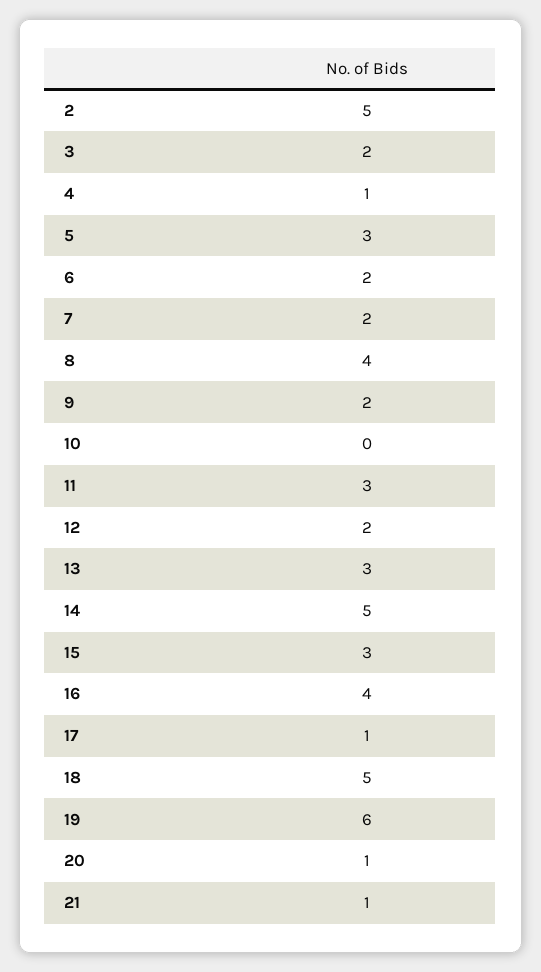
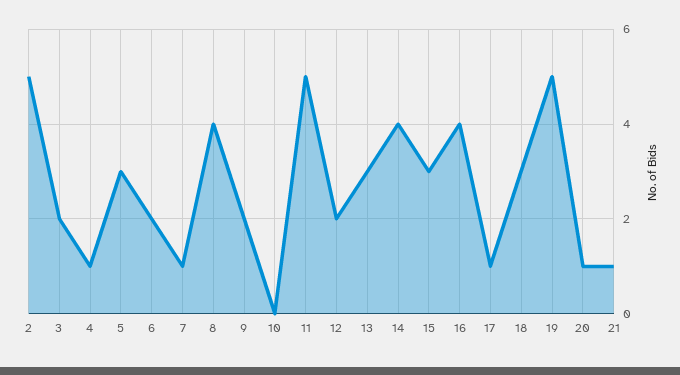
  {
    "2": 5,
    "3": 2,
    "4": 1,
    "5": 3,
    "6": 2,
-   "7": 2,
+   "7": 1,
    "8": 4,
    "9": 2,
    "10": 0,
-   "11": 3,
+   "11": 5,
    "12": 2,
    "13": 3,
-   "14": 5,
+   "14": 4,
    "15": 3,
    "16": 4,
    "17": 1,
-   "18": 5,
+   "18": 3,
-   "19": 6,
+   "19": 5,
    "20": 1,
    "21": 1
  }

